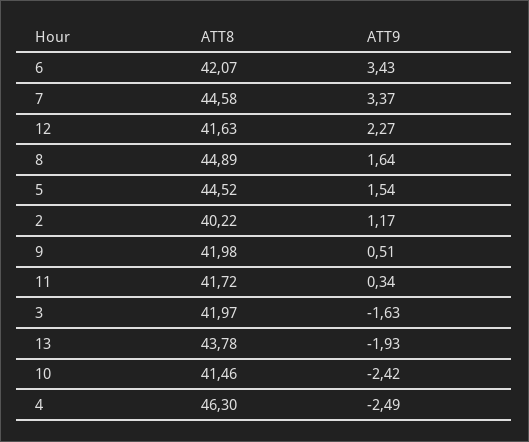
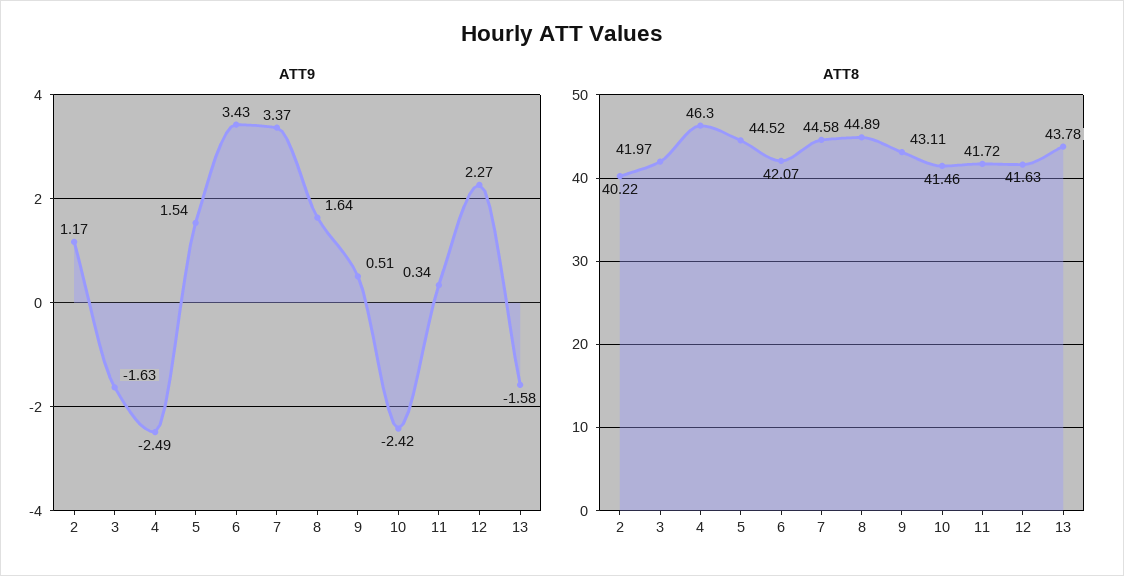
  {
    "ATT8": {
      "6": 42.07,
      "7": 44.58,
      "12": 41.63,
      "8": 44.89,
      "5": 44.52,
      "2": 40.22,
-     "9": 41.98,
+     "9": 43.11,
      "11": 41.72,
      "3": 41.97,
      "13": 43.78,
      "10": 41.46,
      "4": 46.3
    },
    "ATT9": {
      "6": 3.43,
      "7": 3.37,
      "12": 2.27,
      "8": 1.64,
      "5": 1.54,
      "2": 1.17,
      "9": 0.51,
      "11": 0.34,
      "3": -1.63,
-     "13": -1.93,
+     "13": -1.58,
      "10": -2.42,
      "4": -2.49
    }
  }

